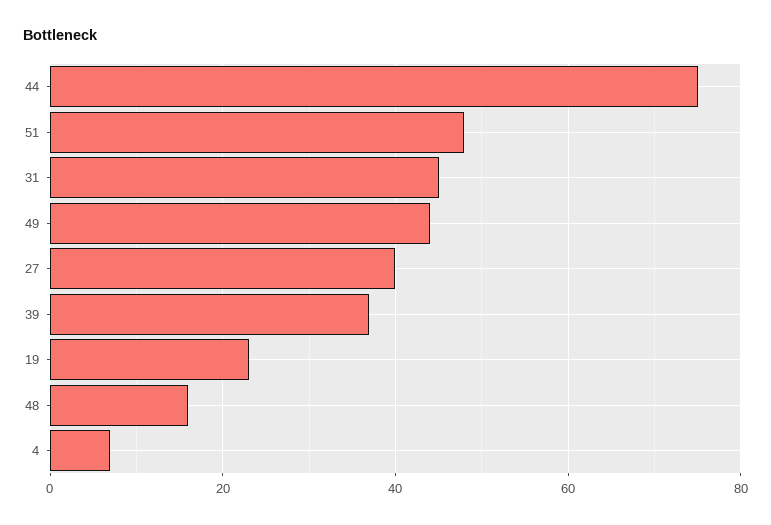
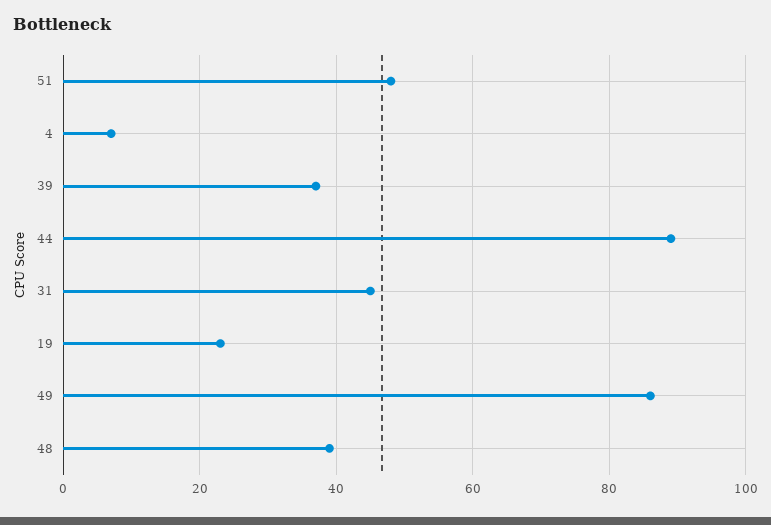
  {
-   "44": 75,
+   "44": 90,
    "51": 50,
    "31": 45,
-   "49": 45,
+   "49": 85,
-   "27": 40,
    "39": 35,
    "19": 25,
-   "48": 15,
+   "48": 40,
    "4": 5
  }

